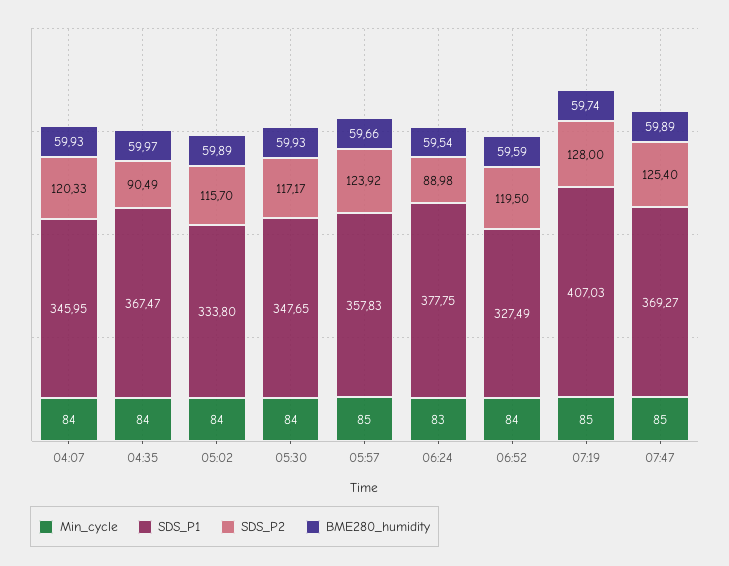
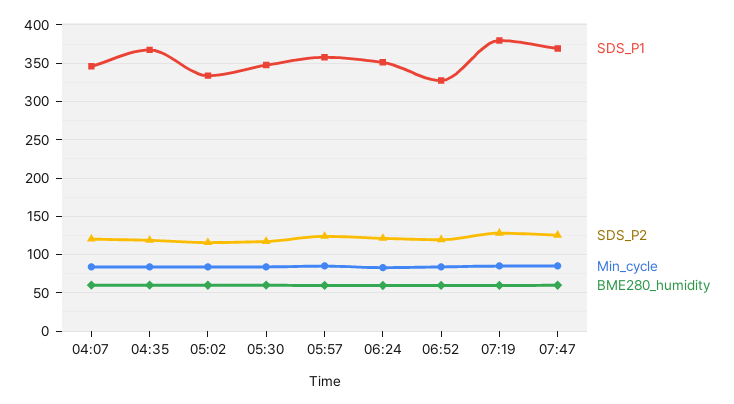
  {
    "Min_cycle": {
      "04:07": 84,
      "04:35": 84,
      "05:02": 84,
      "05:30": 84,
      "05:57": 85,
      "06:24": 83,
      "06:52": 84,
      "07:19": 85,
      "07:47": 85
    },
    "SDS_P1": {
      "04:07": 345.95,
      "04:35": 367.47,
      "05:02": 333.8,
      "05:30": 347.65,
      "05:57": 357.83,
-     "06:24": 377.75,
+     "06:24": 350,
      "06:52": 327.49,
-     "07:19": 407.03,
+     "07:19": 380,
      "07:47": 369.27
    },
    "SDS_P2": {
      "04:07": 120.33,
-     "04:35": 90.49,
+     "04:35": 120,
      "05:02": 115.7,
      "05:30": 117.17,
      "05:57": 123.92,
-     "06:24": 88.98,
+     "06:24": 120,
      "06:52": 119.5,
      "07:19": 128,
      "07:47": 125.4
    },
    "BME280_humidity": {
      "04:07": 59.93,
      "04:35": 59.97,
      "05:02": 59.89,
      "05:30": 59.93,
      "05:57": 59.66,
      "06:24": 59.54,
      "06:52": 59.59,
      "07:19": 59.74,
      "07:47": 59.89
    }
  }

